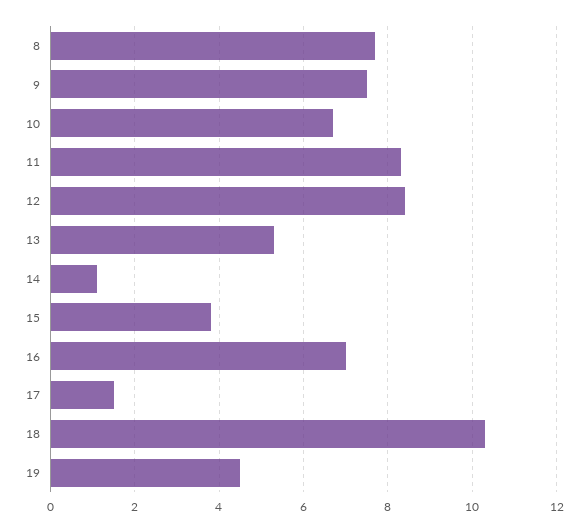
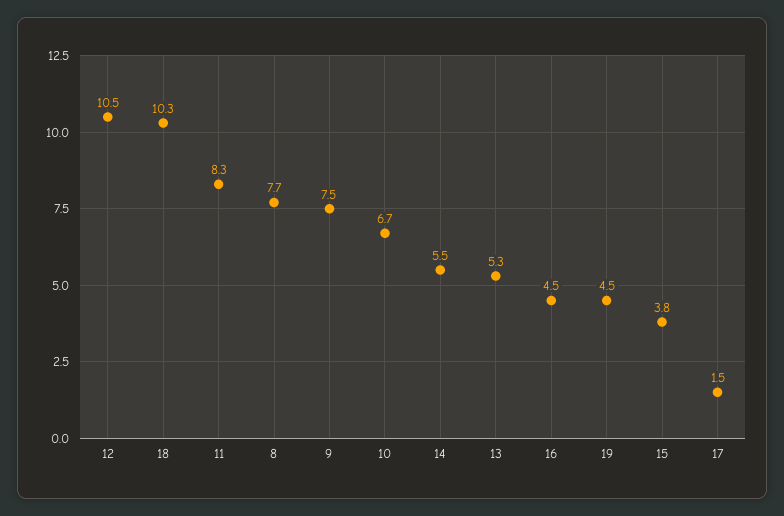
  {
    "8": 7.7,
    "9": 7.5,
    "10": 6.7,
    "11": 8.3,
-   "12": 8.5,
+   "12": 10.5,
    "13": 5.3,
-   "14": 1,
+   "14": 5.5,
    "15": 3.8,
-   "16": 7,
+   "16": 4.5,
    "17": 1.5,
    "18": 10.3,
    "19": 4.5
  }

